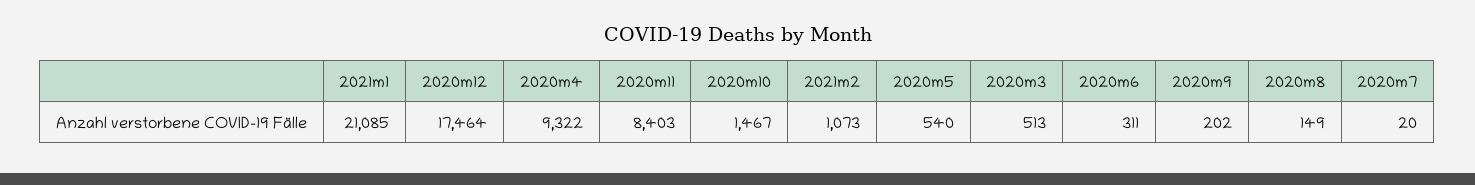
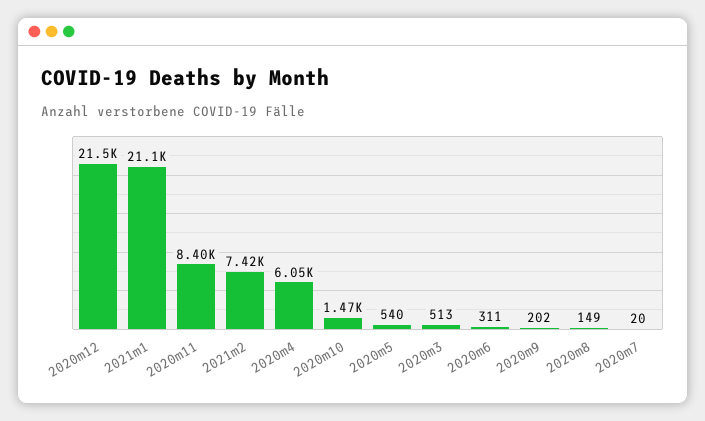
  {
    "2021m1": 21085,
-   "2020m12": 17464,
+   "2020m12": 21500,
-   "2020m4": 9322,
+   "2020m4": 6050,
    "2020m11": 8403,
    "2020m10": 1467,
-   "2021m2": 1073,
+   "2021m2": 7420,
    "2020m5": 540,
    "2020m3": 513,
    "2020m6": 311,
    "2020m9": 202,
    "2020m8": 149,
    "2020m7": 20
  }

